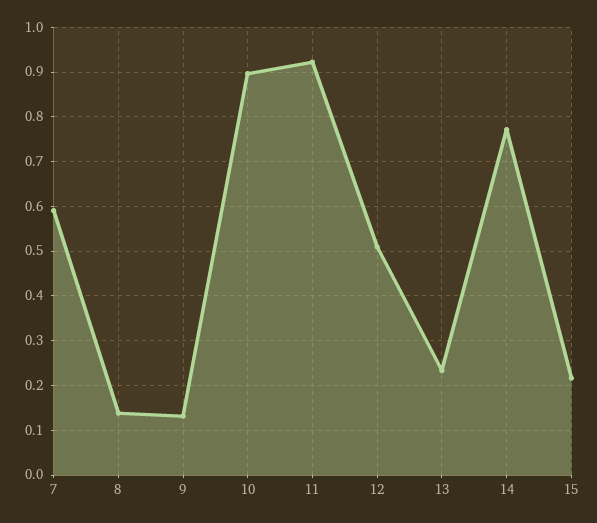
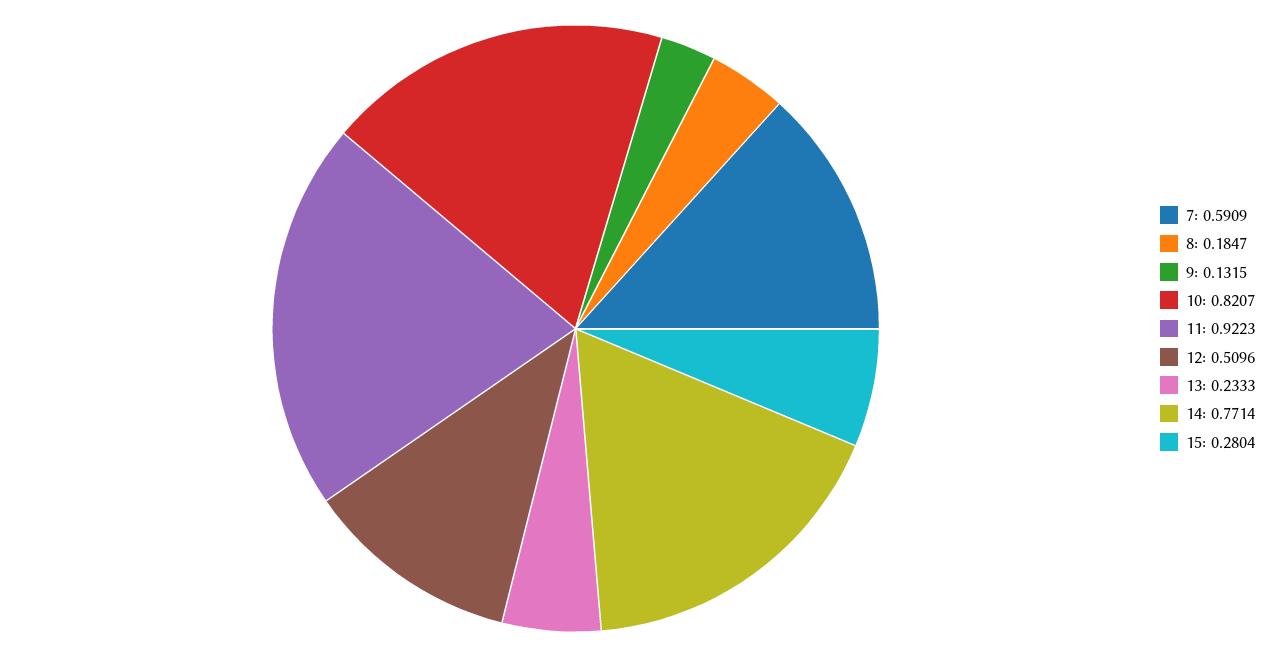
  {
    "7": 0.5909,
-   "8": 0.14,
+   "8": 0.1847,
    "9": 0.1315,
-   "10": 0.9,
+   "10": 0.8207,
    "11": 0.9223,
    "12": 0.5096,
    "13": 0.2333,
    "14": 0.7714,
-   "15": 0.22
+   "15": 0.2804
  }

